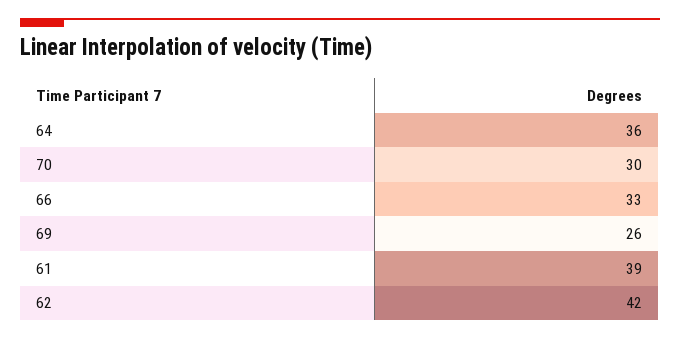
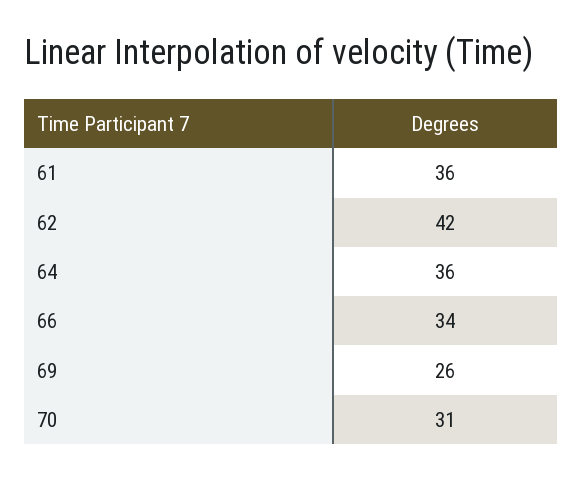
  {
    "64": 36,
-   "70": 30,
+   "70": 31,
-   "66": 33,
+   "66": 34,
    "69": 26,
-   "61": 39,
+   "61": 36,
    "62": 42
  }

